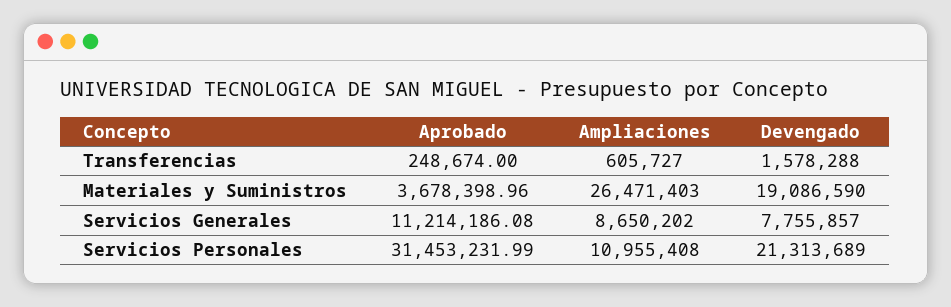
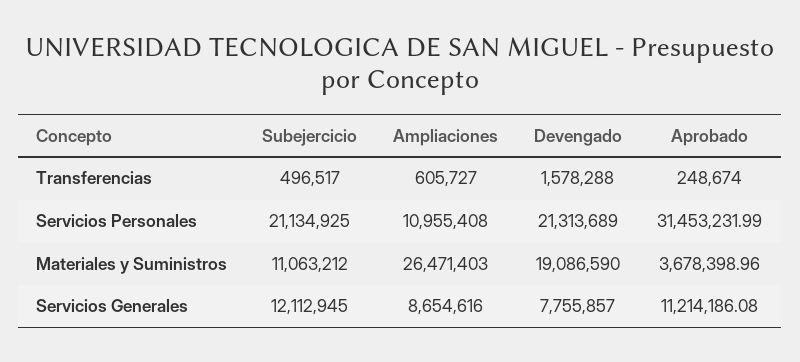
  {
    "Aprobado": {
      "Transferencias": 248674,
      "Materiales y Suministros": 3678398.96,
      "Servicios Generales": 11214186.08,
      "Servicios Personales": 31453231.99
    },
    "Ampliaciones": {
      "Transferencias": 605727,
      "Materiales y Suministros": 26471403,
-     "Servicios Generales": 8650202,
+     "Servicios Generales": 8654616,
      "Servicios Personales": 10955408
    },
    "Devengado": {
      "Transferencias": 1578288,
      "Materiales y Suministros": 19086590,
      "Servicios Generales": 7755857,
      "Servicios Personales": 21313689
-   }
+   },
+   "Subejercicio": {
+     "Transferencias": 496517,
+     "Servicios Personales": 21134925,
+     "Materiales y Suministros": 11063212,
+     "Servicios Generales": 12112945
+   }
  }

